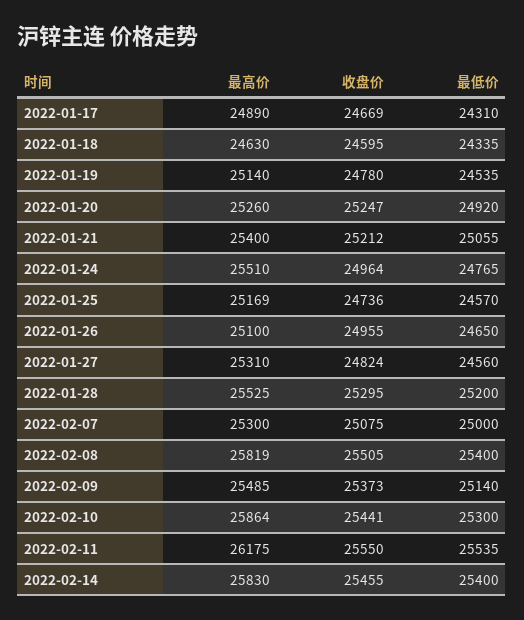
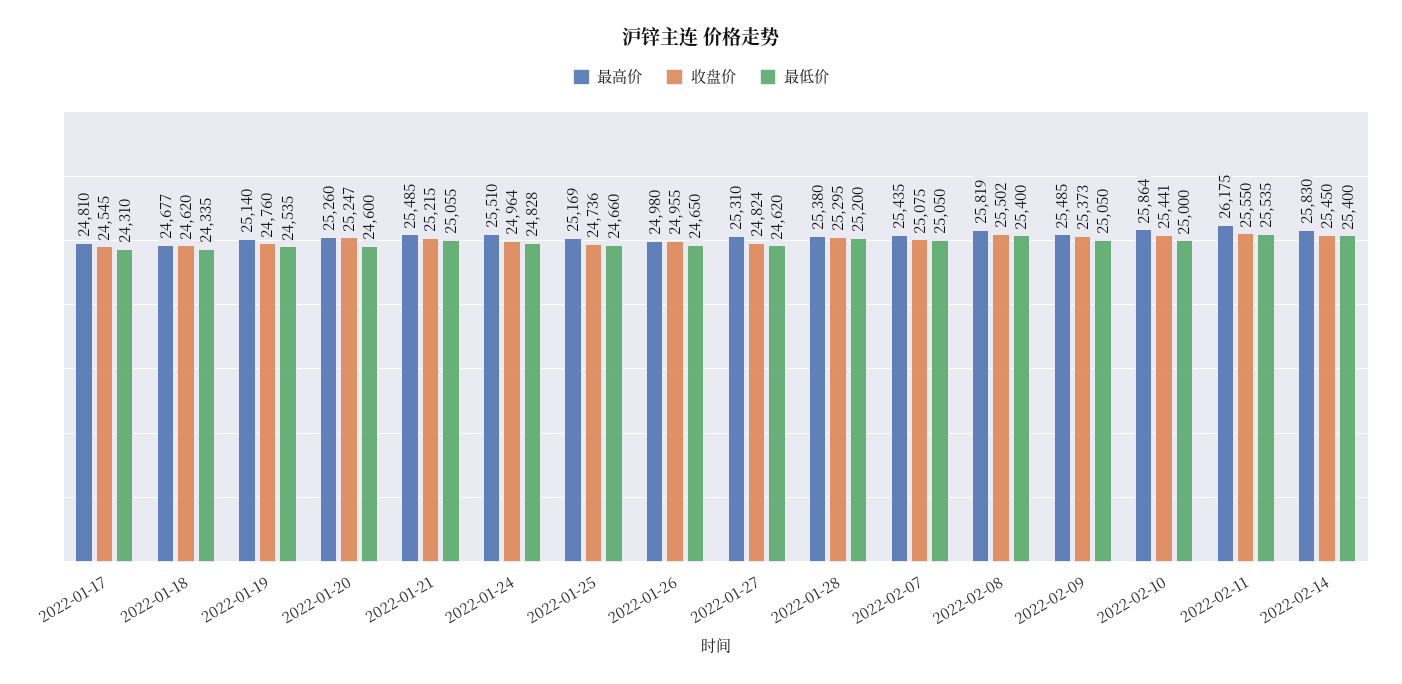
  {
    "最高价": {
-     "2022-01-17": 24890,
+     "2022-01-17": 24810,
-     "2022-01-18": 24630,
+     "2022-01-18": 24677,
      "2022-01-19": 25140,
      "2022-01-20": 25260,
-     "2022-01-21": 25400,
+     "2022-01-21": 25485,
      "2022-01-24": 25510,
      "2022-01-25": 25169,
-     "2022-01-26": 25100,
+     "2022-01-26": 24980,
      "2022-01-27": 25310,
-     "2022-01-28": 25525,
+     "2022-01-28": 25380,
-     "2022-02-07": 25300,
+     "2022-02-07": 25435,
      "2022-02-08": 25819,
      "2022-02-09": 25485,
      "2022-02-10": 25864,
      "2022-02-11": 26175,
      "2022-02-14": 25830
    },
    "收盘价": {
-     "2022-01-17": 24669,
+     "2022-01-17": 24545,
-     "2022-01-18": 24595,
+     "2022-01-18": 24620,
-     "2022-01-19": 24780,
+     "2022-01-19": 24760,
      "2022-01-20": 25247,
-     "2022-01-21": 25212,
+     "2022-01-21": 25215,
      "2022-01-24": 24964,
      "2022-01-25": 24736,
      "2022-01-26": 24955,
      "2022-01-27": 24824,
      "2022-01-28": 25295,
      "2022-02-07": 25075,
-     "2022-02-08": 25505,
+     "2022-02-08": 25502,
      "2022-02-09": 25373,
      "2022-02-10": 25441,
      "2022-02-11": 25550,
-     "2022-02-14": 25455
+     "2022-02-14": 25450
    },
    "最低价": {
      "2022-01-17": 24310,
      "2022-01-18": 24335,
      "2022-01-19": 24535,
-     "2022-01-20": 24920,
+     "2022-01-20": 24600,
      "2022-01-21": 25055,
-     "2022-01-24": 24765,
+     "2022-01-24": 24828,
-     "2022-01-25": 24570,
+     "2022-01-25": 24660,
      "2022-01-26": 24650,
-     "2022-01-27": 24560,
+     "2022-01-27": 24620,
      "2022-01-28": 25200,
-     "2022-02-07": 25000,
+     "2022-02-07": 25050,
      "2022-02-08": 25400,
-     "2022-02-09": 25140,
+     "2022-02-09": 25050,
-     "2022-02-10": 25300,
+     "2022-02-10": 25000,
      "2022-02-11": 25535,
      "2022-02-14": 25400
    }
  }

